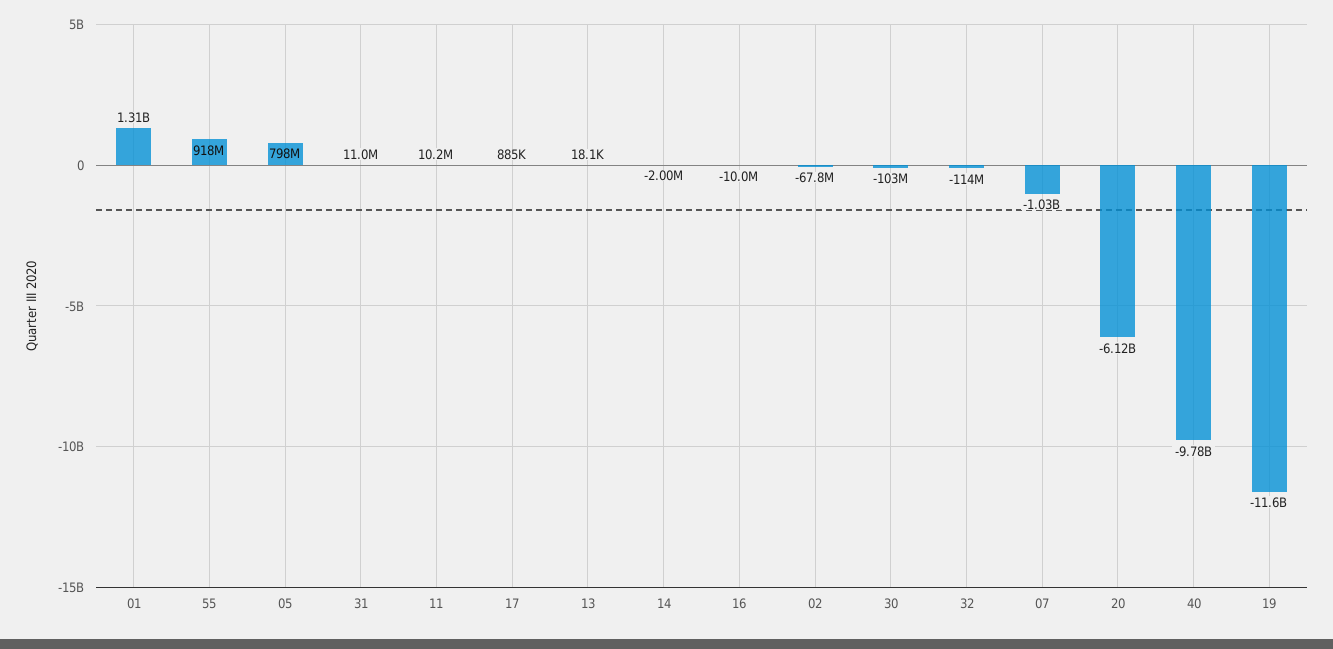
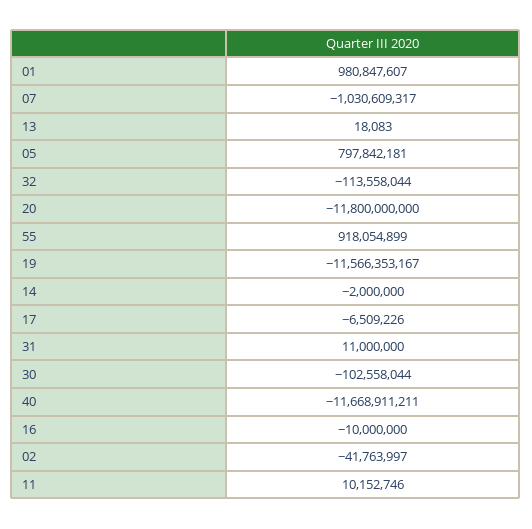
  {
-   "01": 1310000000,
+   "01": 980847607,
    "55": 918054899,
    "05": 797842181,
    "31": 11000000,
    "11": 10152746,
-   "17": 885000,
+   "17": -6509226,
    "13": 18083,
    "14": -2000000,
    "16": -10000000,
-   "02": -67800000,
+   "02": -41763997,
    "30": -102558044,
    "32": -113558044,
    "07": -1030609317,
-   "20": -6120000000,
+   "20": -11800000000,
-   "40": -9780000000,
+   "40": -11668911211,
    "19": -11566353167
  }

